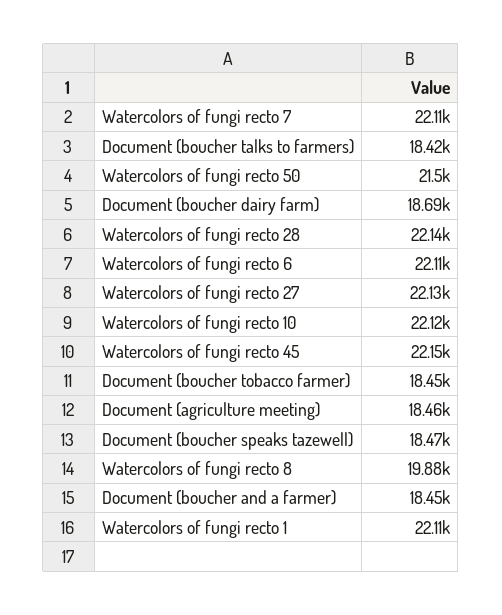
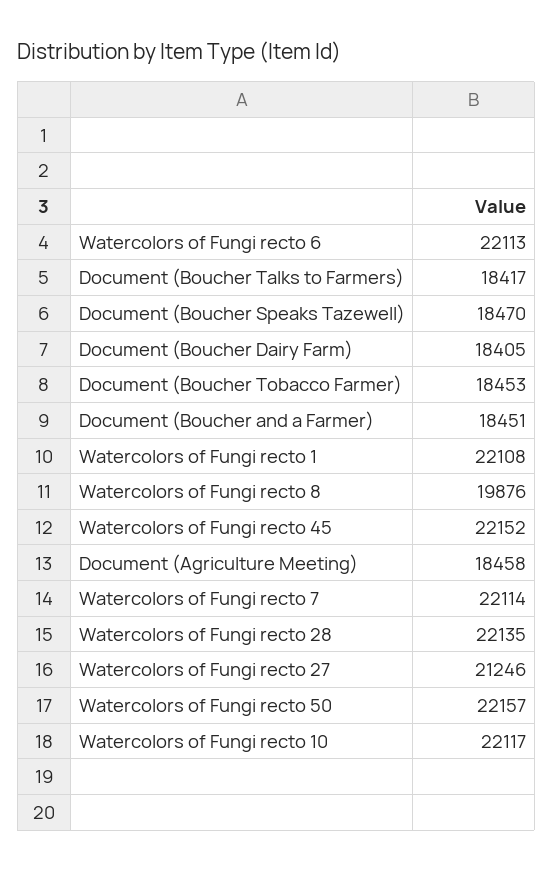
  {
    "Watercolors of fungi recto 7": 22114,
    "Document (boucher talks to farmers)": 18417,
-   "Watercolors of fungi recto 50": 21500,
+   "Watercolors of fungi recto 50": 22157,
-   "Document (boucher dairy farm)": 18690,
+   "Document (boucher dairy farm)": 18405,
    "Watercolors of fungi recto 28": 22135,
    "Watercolors of fungi recto 6": 22113,
-   "Watercolors of fungi recto 27": 22130,
+   "Watercolors of fungi recto 27": 21246,
    "Watercolors of fungi recto 10": 22117,
    "Watercolors of fungi recto 45": 22152,
    "Document (boucher tobacco farmer)": 18453,
    "Document (agriculture meeting)": 18458,
    "Document (boucher speaks tazewell)": 18470,
    "Watercolors of fungi recto 8": 19876,
    "Document (boucher and a farmer)": 18451,
    "Watercolors of fungi recto 1": 22108
  }

